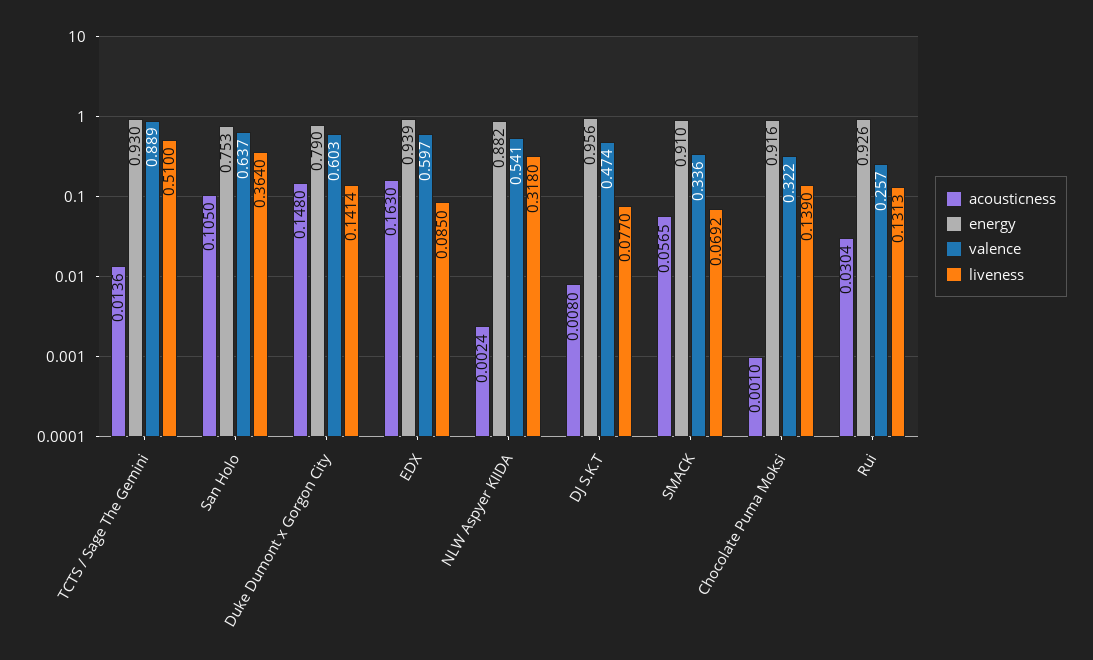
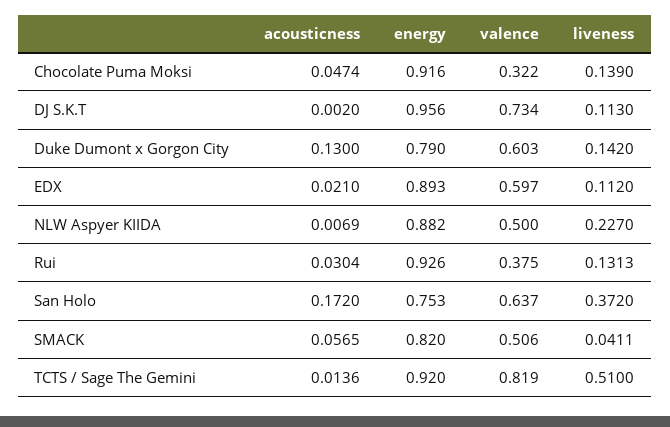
  {
    "acousticness": {
      "TCTS / Sage The Gemini": 0.0136,
-     "San Holo": 0.105,
+     "San Holo": 0.172,
-     "Duke Dumont x Gorgon City": 0.148,
+     "Duke Dumont x Gorgon City": 0.13,
-     "EDX": 0.163,
+     "EDX": 0.021,
-     "NLW Aspyer KIIDA": 0.0024,
+     "NLW Aspyer KIIDA": 0.0069,
-     "DJ S.K.T": 0.008,
+     "DJ S.K.T": 0.002,
      "SMACK": 0.0565,
-     "Chocolate Puma Moksi": 0.001,
+     "Chocolate Puma Moksi": 0.0474,
      "Rui": 0.0304
    },
    "energy": {
-     "TCTS / Sage The Gemini": 0.93,
+     "TCTS / Sage The Gemini": 0.92,
      "San Holo": 0.753,
      "Duke Dumont x Gorgon City": 0.79,
-     "EDX": 0.939,
+     "EDX": 0.893,
      "NLW Aspyer KIIDA": 0.882,
      "DJ S.K.T": 0.956,
-     "SMACK": 0.91,
+     "SMACK": 0.82,
      "Chocolate Puma Moksi": 0.916,
      "Rui": 0.926
    },
    "valence": {
-     "TCTS / Sage The Gemini": 0.889,
+     "TCTS / Sage The Gemini": 0.819,
      "San Holo": 0.637,
      "Duke Dumont x Gorgon City": 0.603,
      "EDX": 0.597,
-     "NLW Aspyer KIIDA": 0.541,
+     "NLW Aspyer KIIDA": 0.5,
-     "DJ S.K.T": 0.474,
+     "DJ S.K.T": 0.734,
-     "SMACK": 0.336,
+     "SMACK": 0.506,
      "Chocolate Puma Moksi": 0.322,
-     "Rui": 0.257
+     "Rui": 0.375
    },
    "liveness": {
      "TCTS / Sage The Gemini": 0.51,
-     "San Holo": 0.364,
+     "San Holo": 0.372,
-     "Duke Dumont x Gorgon City": 0.1414,
+     "Duke Dumont x Gorgon City": 0.142,
-     "EDX": 0.085,
+     "EDX": 0.112,
-     "NLW Aspyer KIIDA": 0.318,
+     "NLW Aspyer KIIDA": 0.227,
-     "DJ S.K.T": 0.077,
+     "DJ S.K.T": 0.113,
-     "SMACK": 0.0692,
+     "SMACK": 0.0411,
      "Chocolate Puma Moksi": 0.139,
      "Rui": 0.1313
    }
  }

